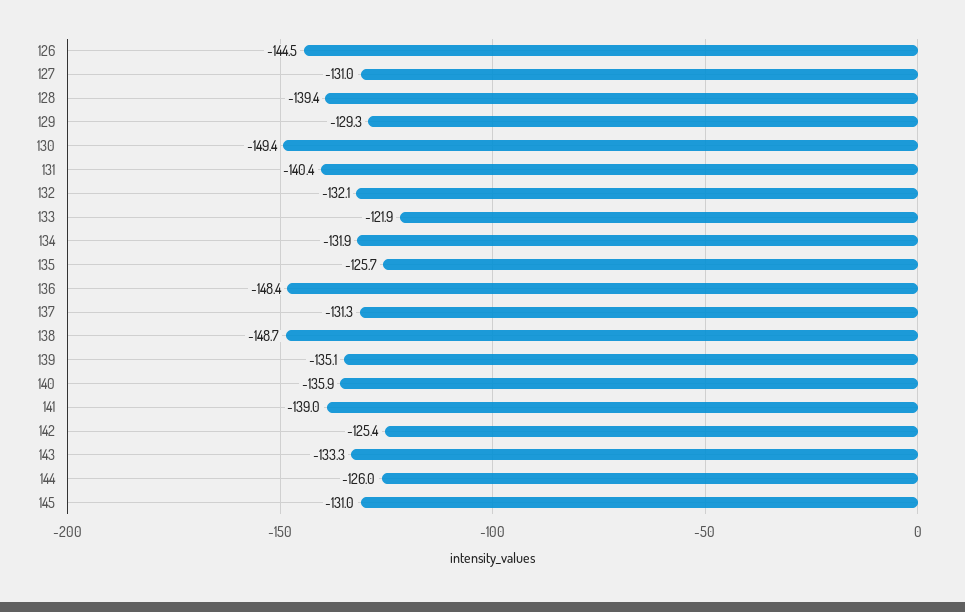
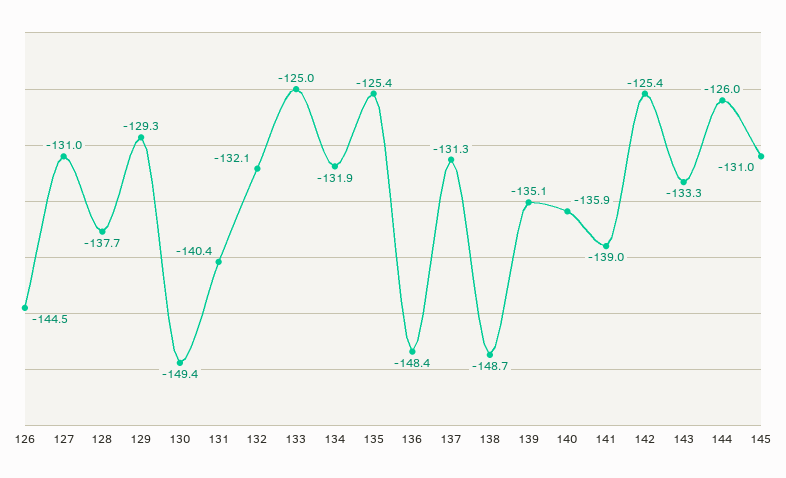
  {
    "126": -144.5,
    "127": -131,
-   "128": -139.4,
+   "128": -137.7,
    "129": -129.3,
    "130": -149.4,
    "131": -140.4,
    "132": -132.1,
-   "133": -121.9,
+   "133": -125,
    "134": -131.9,
-   "135": -125.7,
+   "135": -125.4,
    "136": -148.4,
    "137": -131.3,
    "138": -148.7,
    "139": -135.1,
    "140": -135.9,
    "141": -139,
    "142": -125.4,
    "143": -133.3,
    "144": -126,
    "145": -131
  }

